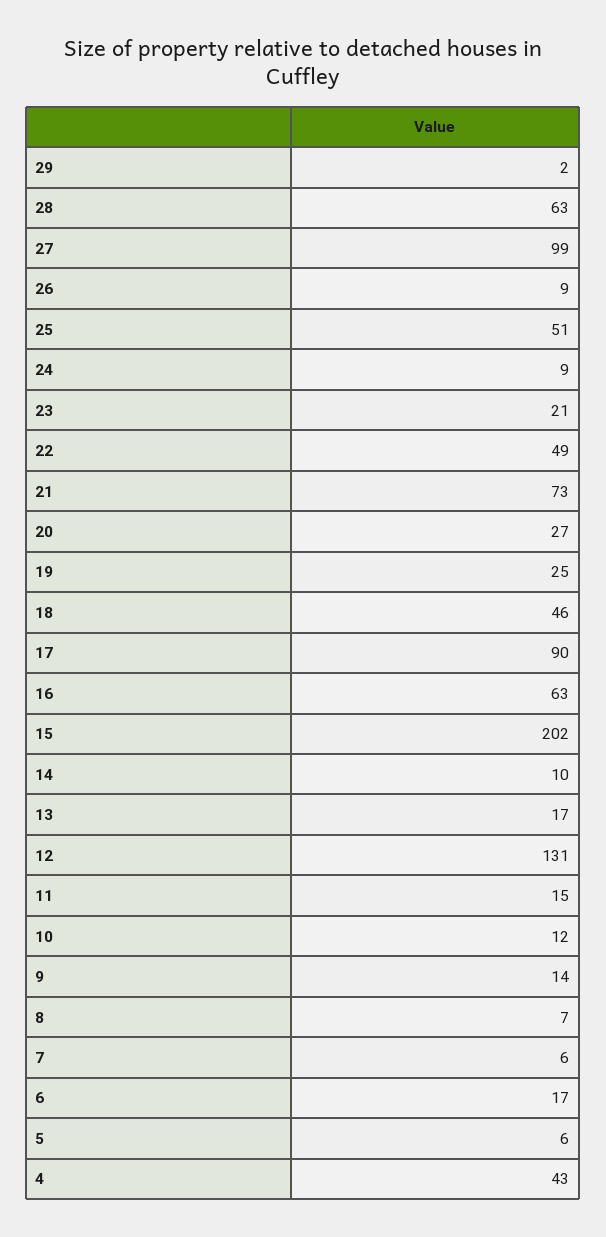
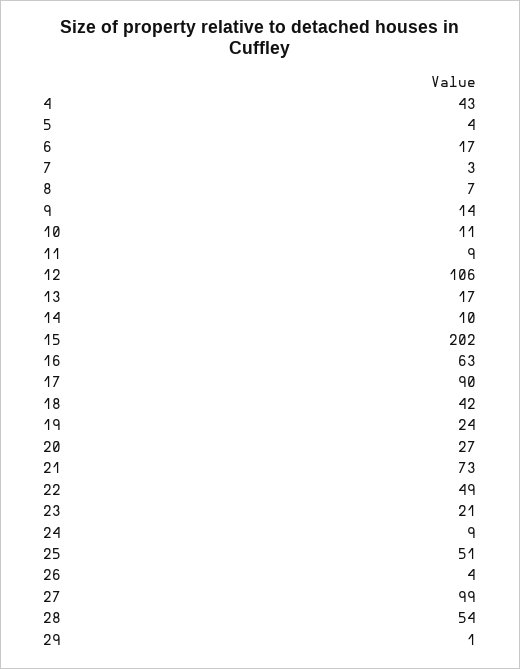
  {
-   "29": 2,
+   "29": 1,
-   "28": 63,
+   "28": 54,
    "27": 99,
-   "26": 9,
+   "26": 4,
    "25": 51,
    "24": 9,
    "23": 21,
    "22": 49,
    "21": 73,
    "20": 27,
-   "19": 25,
+   "19": 24,
-   "18": 46,
+   "18": 42,
    "17": 90,
    "16": 63,
    "15": 202,
    "14": 10,
    "13": 17,
-   "12": 131,
+   "12": 106,
-   "11": 15,
+   "11": 9,
-   "10": 12,
+   "10": 11,
    "9": 14,
    "8": 7,
-   "7": 6,
+   "7": 3,
    "6": 17,
-   "5": 6,
+   "5": 4,
    "4": 43
  }

